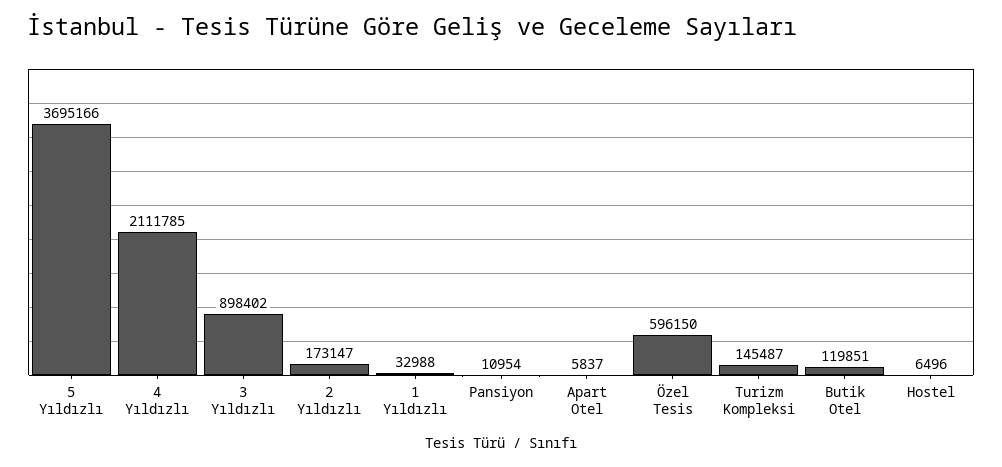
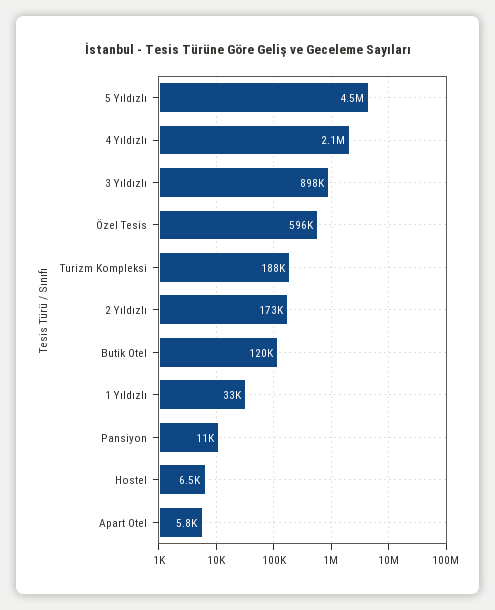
  {
-   "5 Yıldızlı": 3695166,
+   "5 Yıldızlı": 4500000,
    "4 Yıldızlı": 2111785,
    "3 Yıldızlı": 898402,
    "2 Yıldızlı": 173147,
    "1 Yıldızlı": 32988,
    "Pansiyon": 10954,
    "Apart Otel": 5837,
    "Özel Tesis": 596150,
-   "Turizm Kompleksi": 145487,
+   "Turizm Kompleksi": 188000,
    "Butik Otel": 119851,
    "Hostel": 6496
  }

